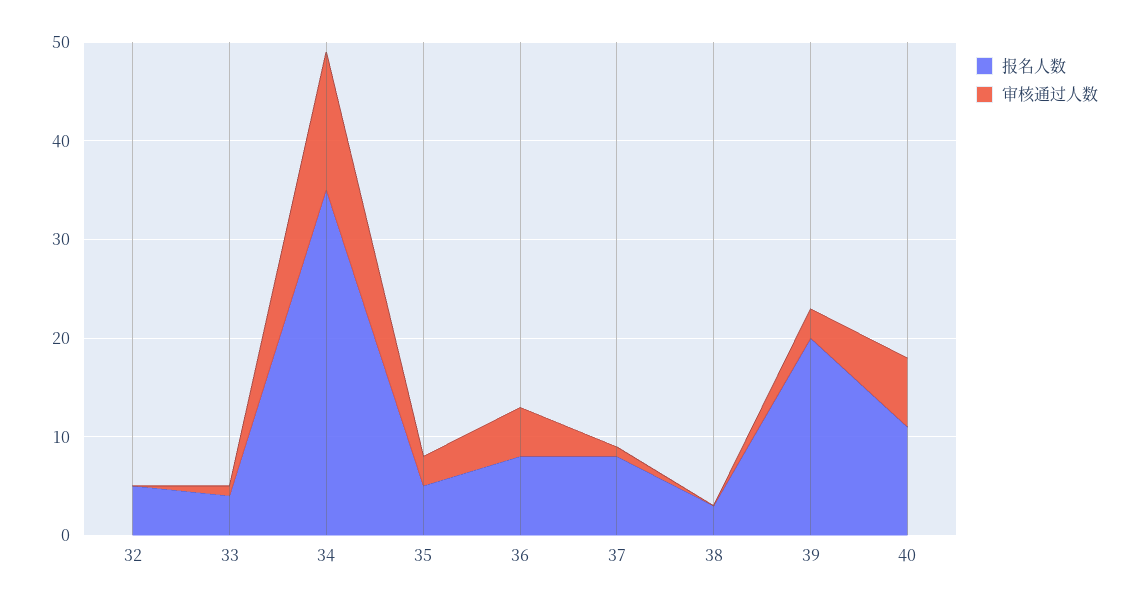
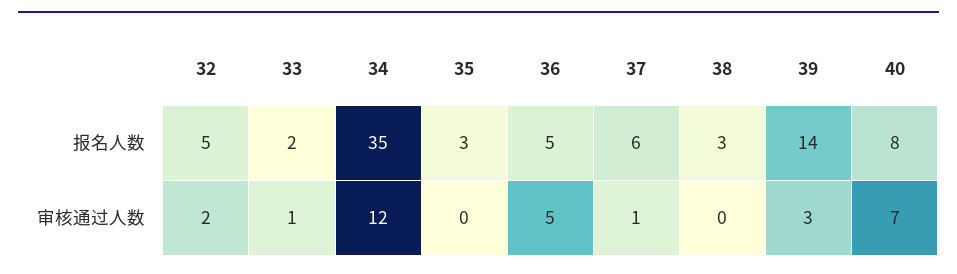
  {
    "报名人数": {
      "32": 5,
-     "33": 4,
+     "33": 2,
      "34": 35,
-     "35": 5,
+     "35": 3,
-     "36": 8,
+     "36": 5,
-     "37": 8,
+     "37": 6,
      "38": 3,
-     "39": 20,
+     "39": 14,
-     "40": 11
+     "40": 8
    },
    "审核通过人数": {
-     "32": 0,
+     "32": 2,
      "33": 1,
-     "34": 14,
+     "34": 12,
-     "35": 3,
+     "35": 0,
      "36": 5,
      "37": 1,
      "38": 0,
      "39": 3,
      "40": 7
    }
  }

